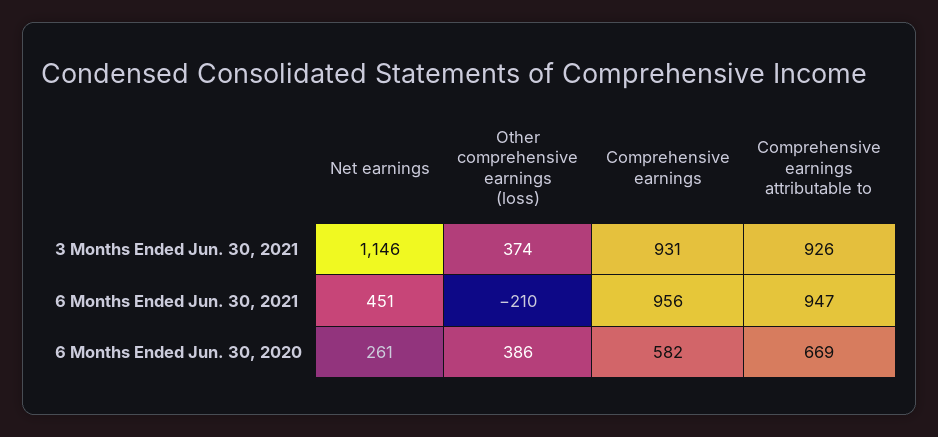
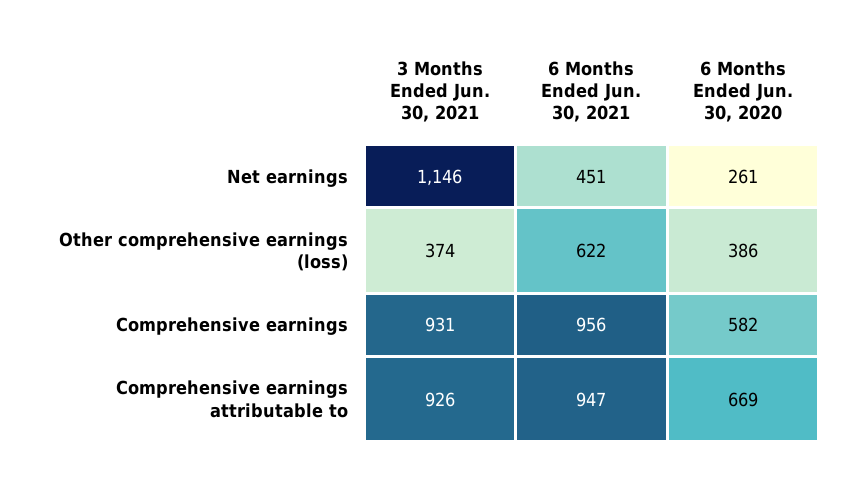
  {
    "Net earnings": {
      "3 Months Ended Jun. 30, 2021": 1146,
      "6 Months Ended Jun. 30, 2021": 451,
      "6 Months Ended Jun. 30, 2020": 261
    },
    "Other comprehensive earnings (loss)": {
      "3 Months Ended Jun. 30, 2021": 374,
-     "6 Months Ended Jun. 30, 2021": -210,
+     "6 Months Ended Jun. 30, 2021": 622,
      "6 Months Ended Jun. 30, 2020": 386
    },
    "Comprehensive earnings": {
      "3 Months Ended Jun. 30, 2021": 931,
      "6 Months Ended Jun. 30, 2021": 956,
      "6 Months Ended Jun. 30, 2020": 582
    },
    "Comprehensive earnings attributable to": {
      "3 Months Ended Jun. 30, 2021": 926,
      "6 Months Ended Jun. 30, 2021": 947,
      "6 Months Ended Jun. 30, 2020": 669
    }
  }

